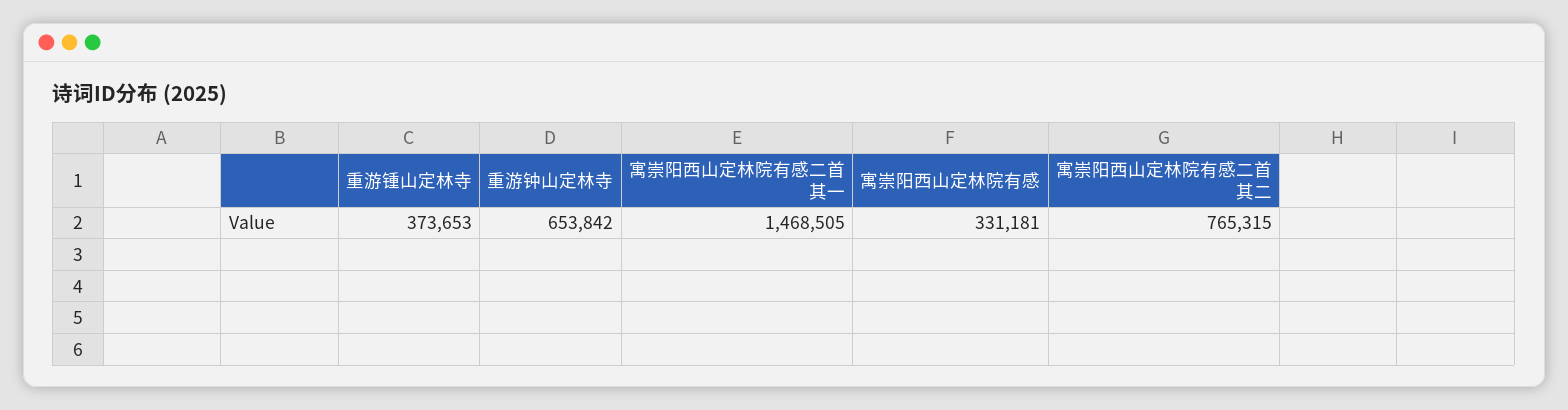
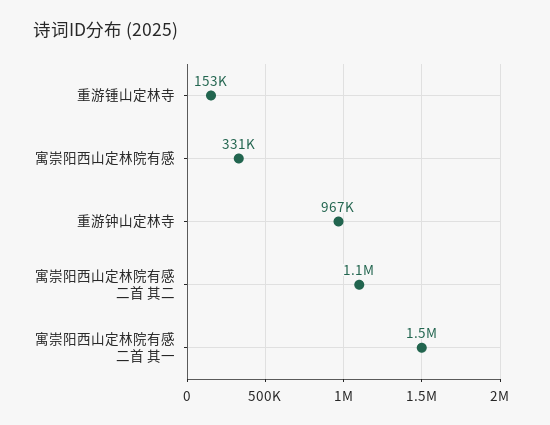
  {
-   "重游锺山定林寺": 373653,
+   "重游锺山定林寺": 153000,
-   "重游钟山定林寺": 653842,
+   "重游钟山定林寺": 967000,
    "寓崇阳西山定林院有感二首 其一": 1468505,
    "寓崇阳西山定林院有感": 331181,
-   "寓崇阳西山定林院有感二首 其二": 765315
+   "寓崇阳西山定林院有感二首 其二": 1100000
  }

